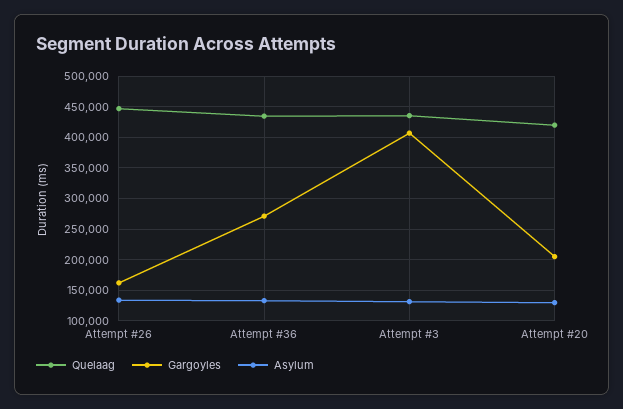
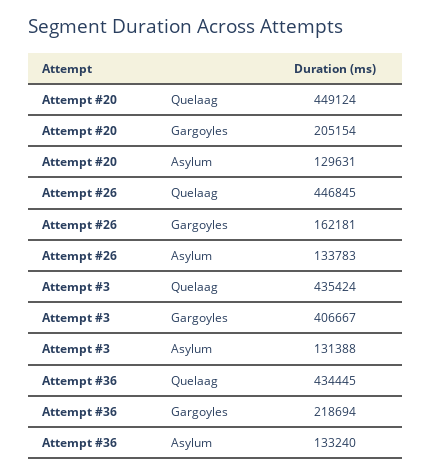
  {
    "Quelaag": {
      "Attempt #26": 446845,
      "Attempt #36": 434445,
      "Attempt #3": 435424,
-     "Attempt #20": 420000
+     "Attempt #20": 449124
    },
    "Gargoyles": {
      "Attempt #26": 162181,
-     "Attempt #36": 270000,
+     "Attempt #36": 218694,
      "Attempt #3": 406667,
      "Attempt #20": 205154
    },
    "Asylum": {
      "Attempt #26": 133783,
      "Attempt #36": 133240,
      "Attempt #3": 131388,
      "Attempt #20": 129631
    }
  }

